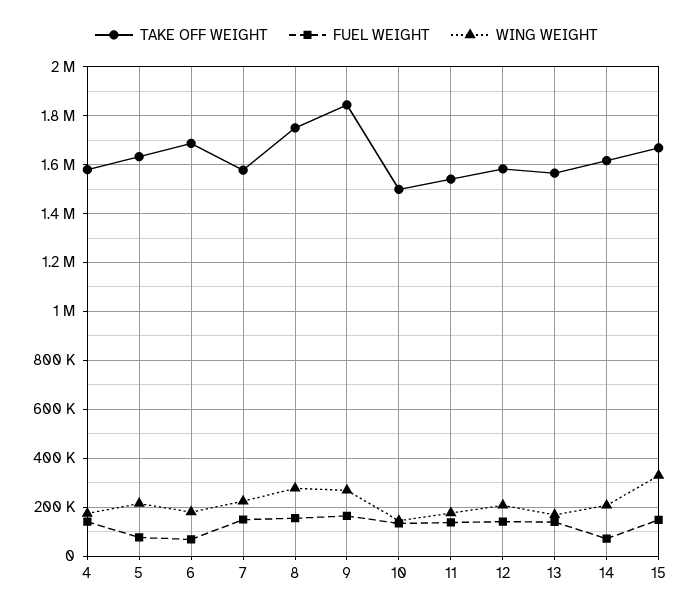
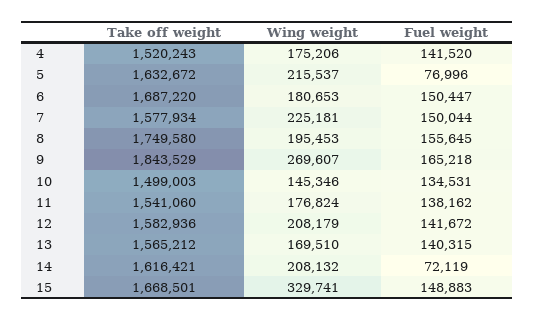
  {
    "TAKE OFF WEIGHT": {
-     "4": 1575000,
+     "4": 1520243,
      "5": 1632672,
      "6": 1687220,
      "7": 1577934,
      "8": 1749580,
      "9": 1843529,
      "10": 1499003,
      "11": 1541060,
      "12": 1582936,
      "13": 1565212,
      "14": 1616421,
      "15": 1668501
    },
    "FUEL WEIGHT": {
      "4": 141520,
      "5": 76996,
-     "6": 75000,
+     "6": 150447,
      "7": 150044,
      "8": 155645,
      "9": 165218,
      "10": 134531,
      "11": 138162,
      "12": 141672,
      "13": 140315,
      "14": 72119,
      "15": 148883
    },
    "WING WEIGHT": {
      "4": 175206,
      "5": 215537,
      "6": 180653,
      "7": 225181,
-     "8": 275000,
+     "8": 195453,
      "9": 269607,
      "10": 145346,
      "11": 176824,
      "12": 208179,
      "13": 169510,
      "14": 208132,
      "15": 329741
    }
  }

